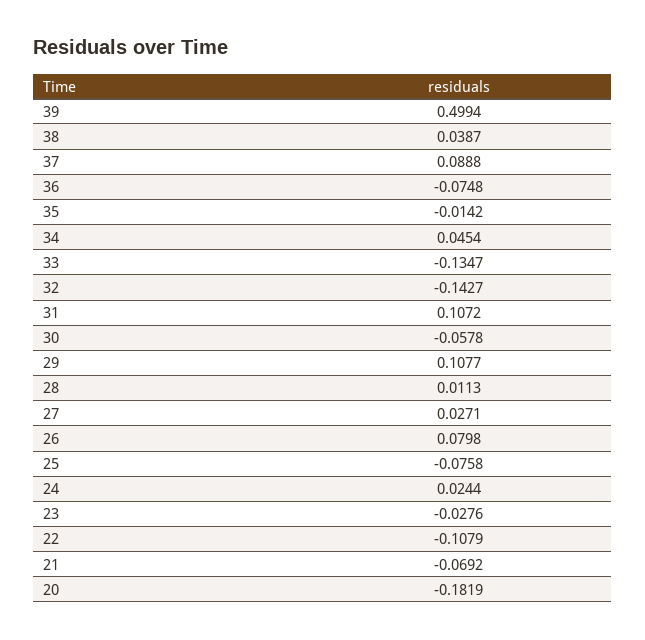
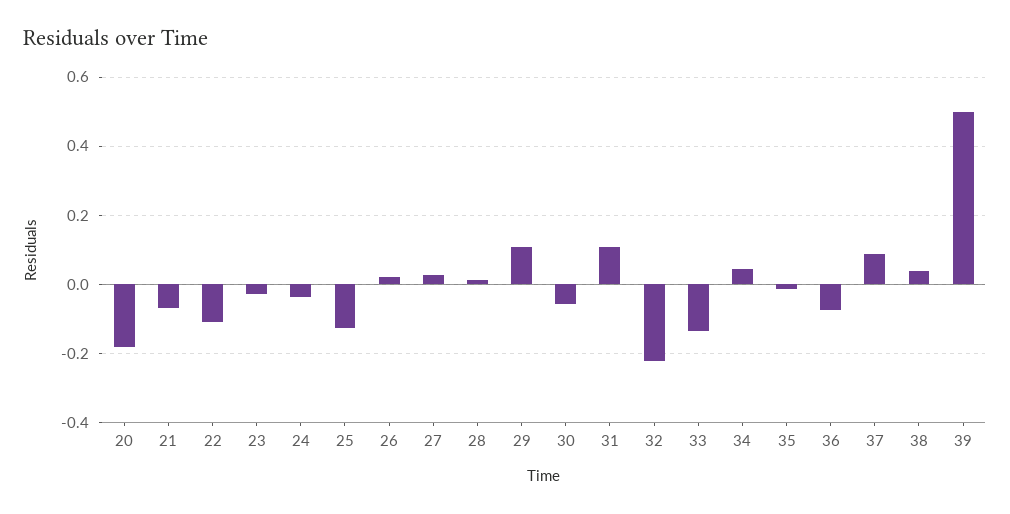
  {
    "39": 0.4994,
    "38": 0.0387,
    "37": 0.0888,
    "36": -0.0748,
    "35": -0.0142,
    "34": 0.0454,
    "33": -0.1347,
-   "32": -0.1427,
+   "32": -0.22,
    "31": 0.1072,
    "30": -0.0578,
    "29": 0.1077,
    "28": 0.0113,
    "27": 0.0271,
-   "26": 0.0798,
+   "26": 0.02,
-   "25": -0.0758,
+   "25": -0.12,
-   "24": 0.0244,
+   "24": -0.04,
    "23": -0.0276,
    "22": -0.1079,
    "21": -0.0692,
    "20": -0.1819
  }

